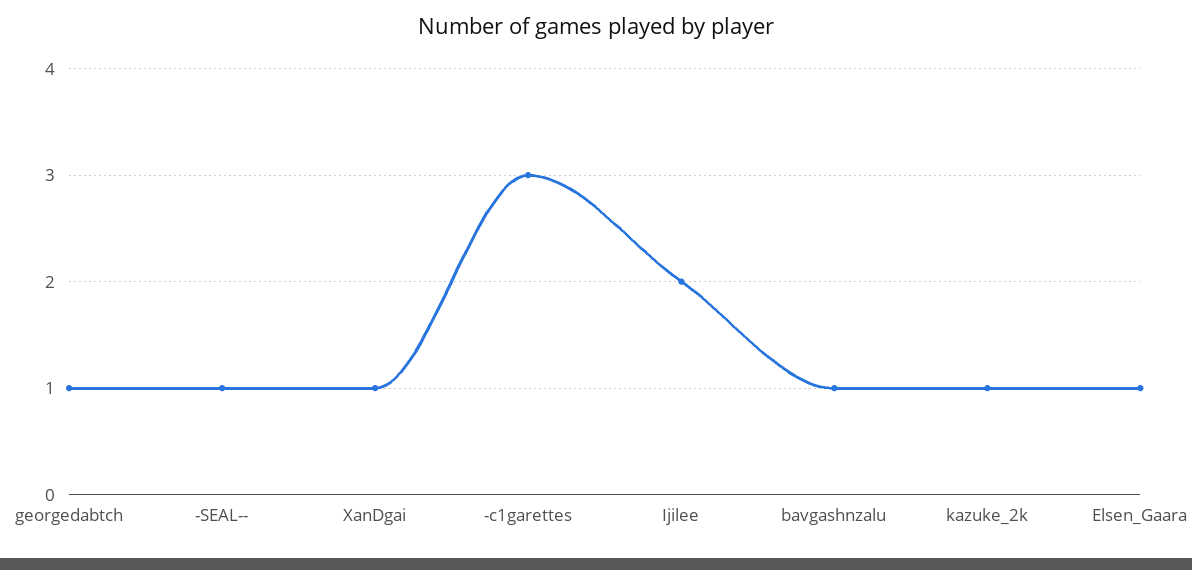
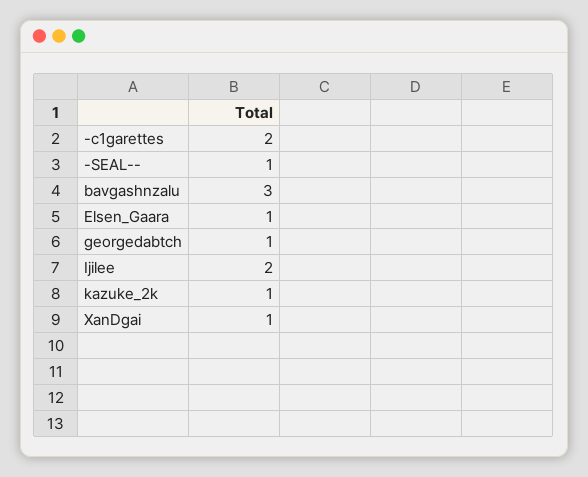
  {
    "georgedabtch": 1,
    "-SEAL--": 1,
    "XanDgai": 1,
-   "-c1garettes": 3,
+   "-c1garettes": 2,
    "Ijilee": 2,
-   "bavgashnzalu": 1,
+   "bavgashnzalu": 3,
    "kazuke_2k": 1,
    "Elsen_Gaara": 1
  }

